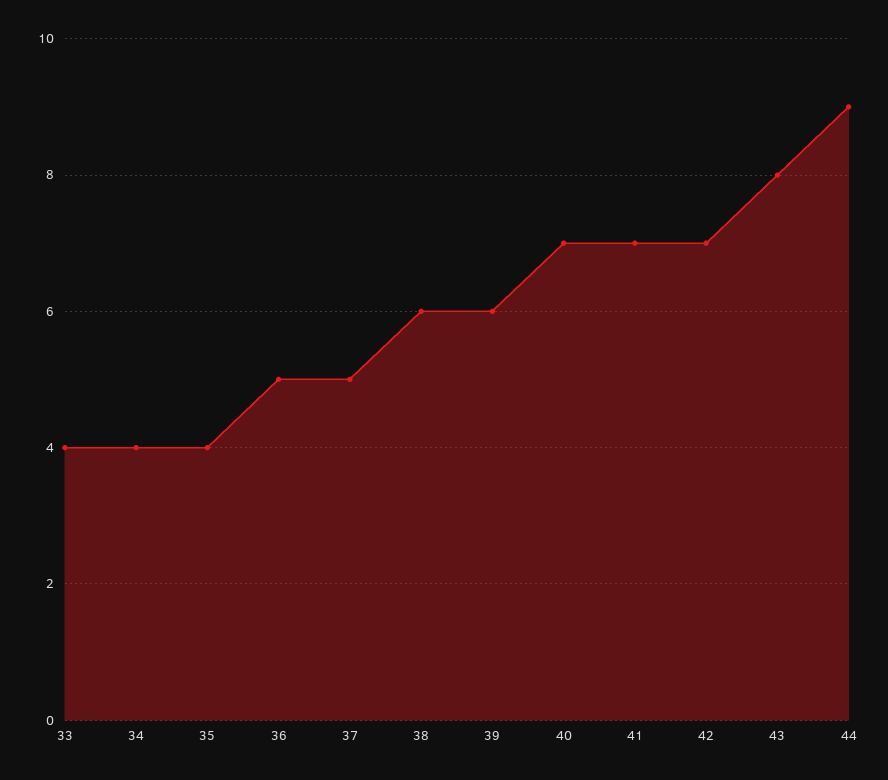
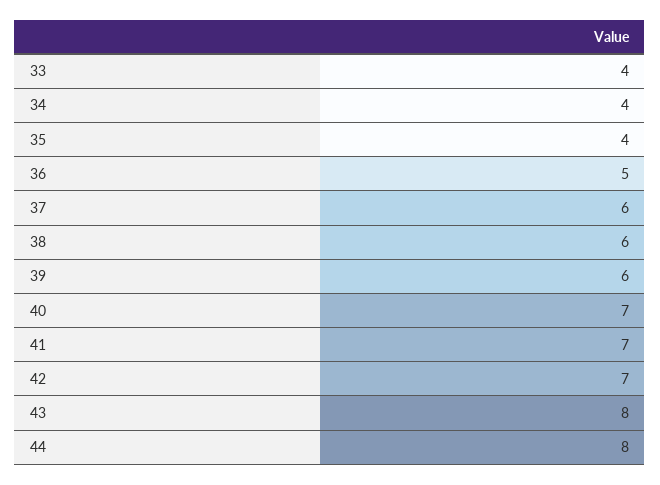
  {
    "33": 4,
    "34": 4,
    "35": 4,
    "36": 5,
-   "37": 5,
+   "37": 6,
    "38": 6,
    "39": 6,
    "40": 7,
    "41": 7,
    "42": 7,
    "43": 8,
-   "44": 9
+   "44": 8
  }

